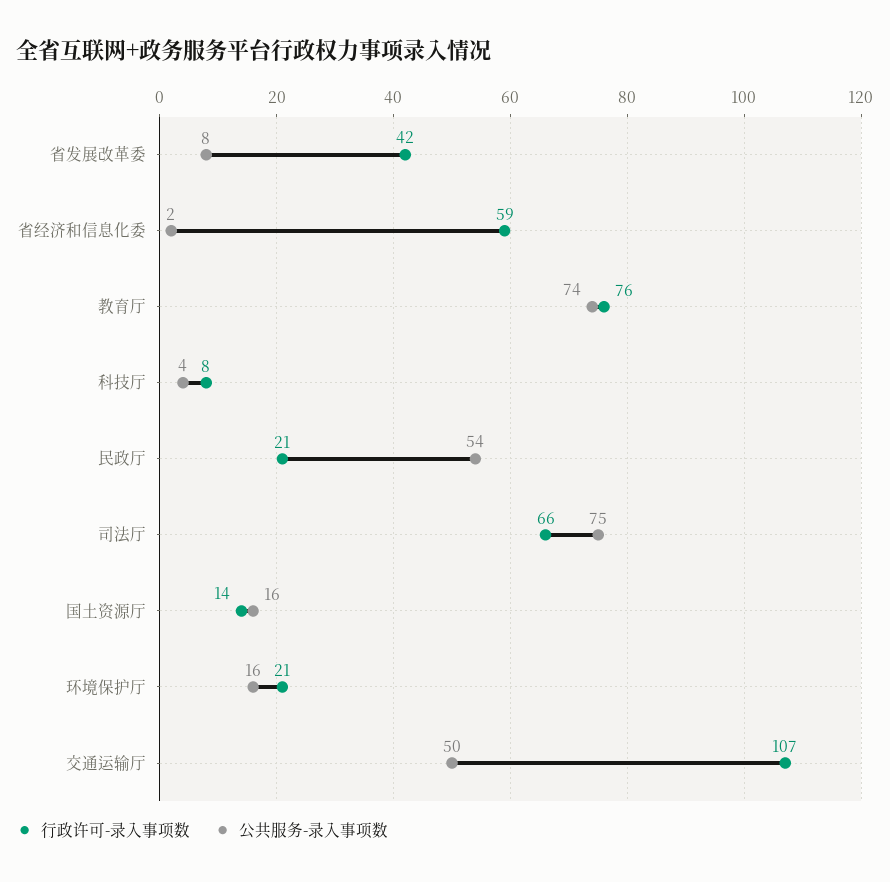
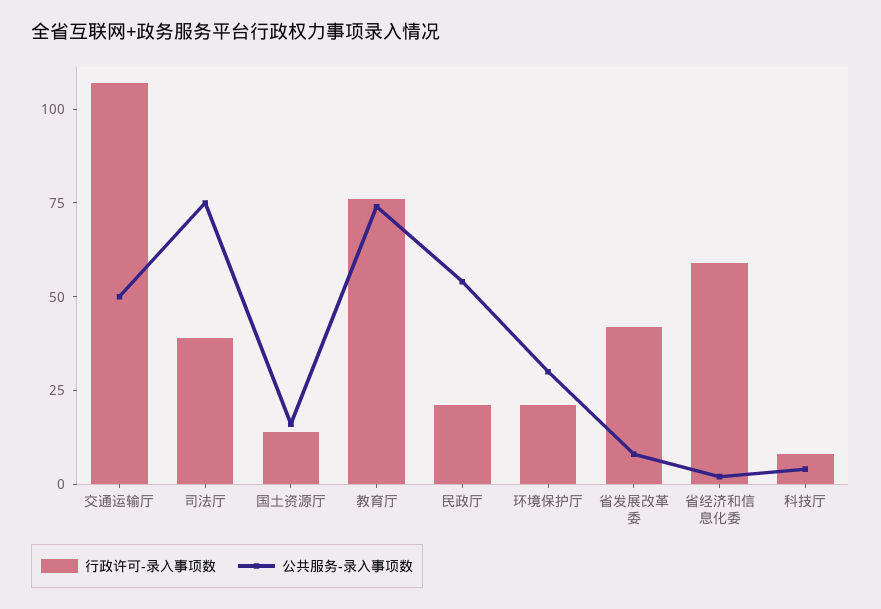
  {
    "行政许可-录入事项数": {
      "省发展改革委": 42,
      "省经济和信息化委": 59,
      "教育厅": 76,
      "科技厅": 8,
      "民政厅": 21,
-     "司法厅": 66,
+     "司法厅": 40,
      "国土资源厅": 14,
      "环境保护厅": 21,
      "交通运输厅": 107
    },
    "公共服务-录入事项数": {
      "省发展改革委": 8,
      "省经济和信息化委": 2,
      "教育厅": 74,
      "科技厅": 4,
      "民政厅": 54,
      "司法厅": 75,
      "国土资源厅": 16,
-     "环境保护厅": 16,
+     "环境保护厅": 30,
      "交通运输厅": 50
    }
  }

